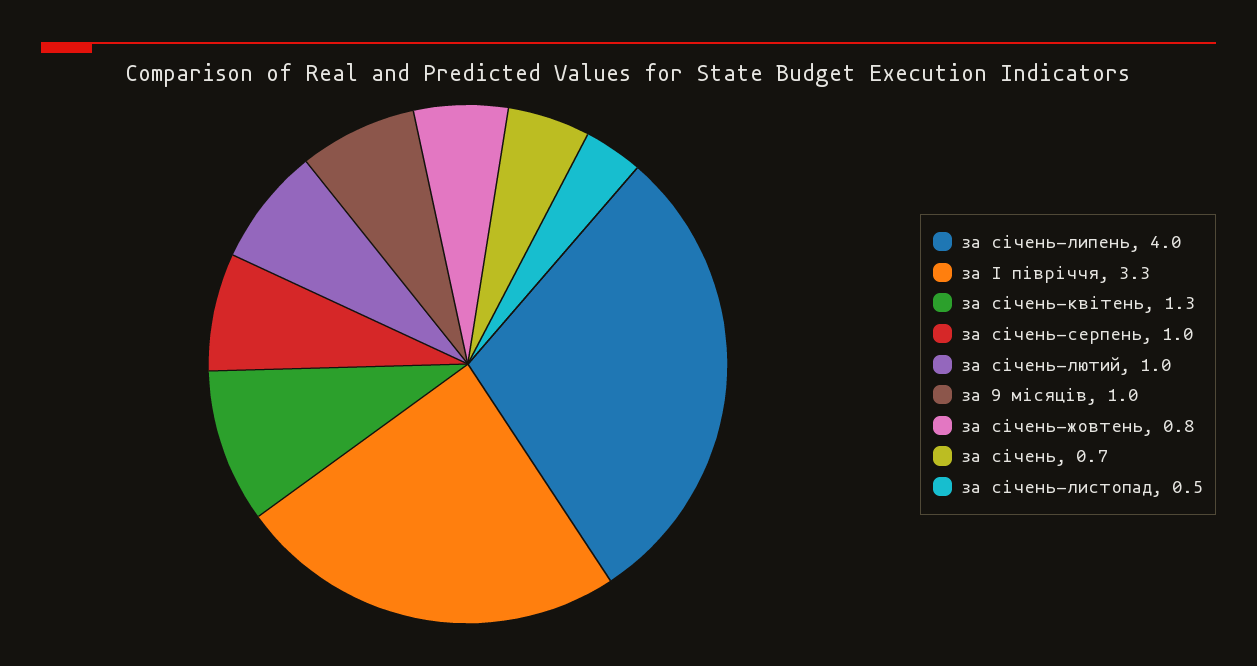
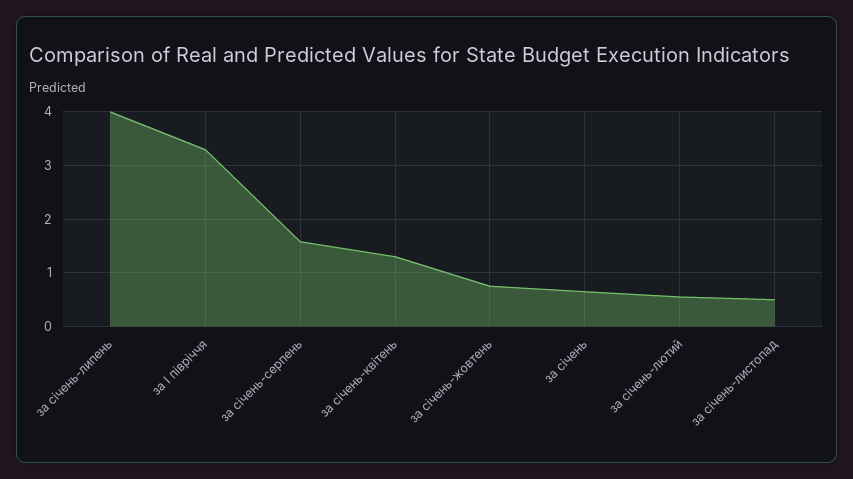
  {
    "за січень-липень": 4,
    "за І півріччя": 3.3,
    "за січень-квітень": 1.3,
-   "за січень-серпень": 1,
+   "за січень-серпень": 1.6,
-   "за січень-лютий": 1,
+   "за січень-лютий": 0.6,
-   "за 9 місяців": 1,
    "за січень-жовтень": 0.8,
    "за січень": 0.7,
    "за січень-листопад": 0.5
  }

